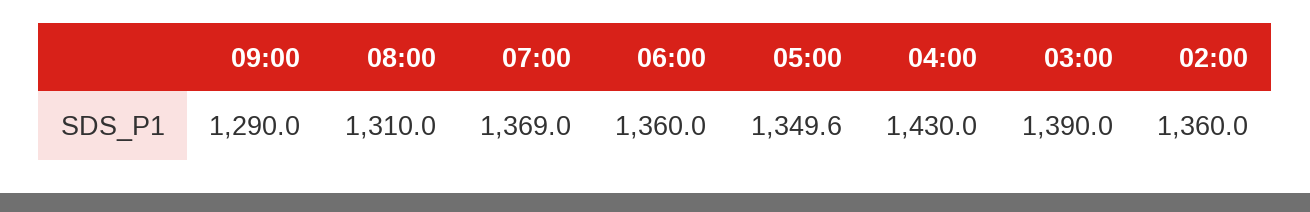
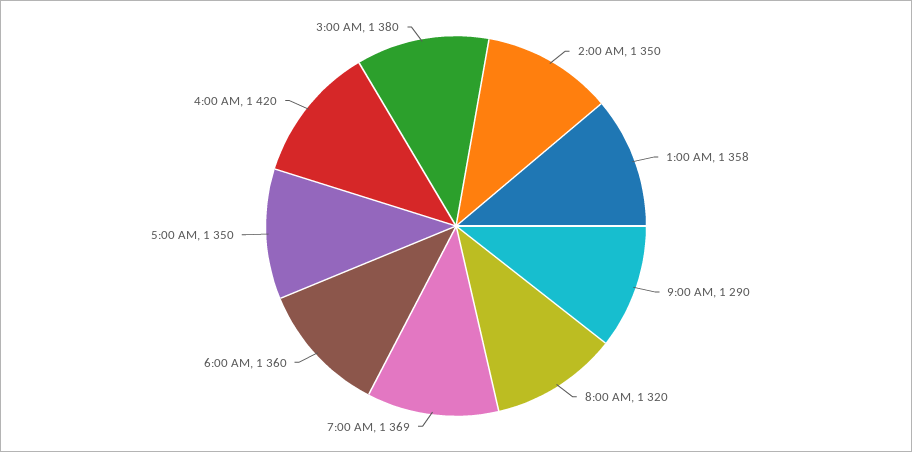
  {
    "09:00": 1290,
-   "08:00": 1310,
+   "08:00": 1320,
    "07:00": 1369,
    "06:00": 1360,
    "05:00": 1349.6,
-   "04:00": 1430,
+   "04:00": 1420,
-   "03:00": 1390,
+   "03:00": 1380,
-   "02:00": 1360
+   "02:00": 1350,
+   "1:00 AM": 1358
  }

